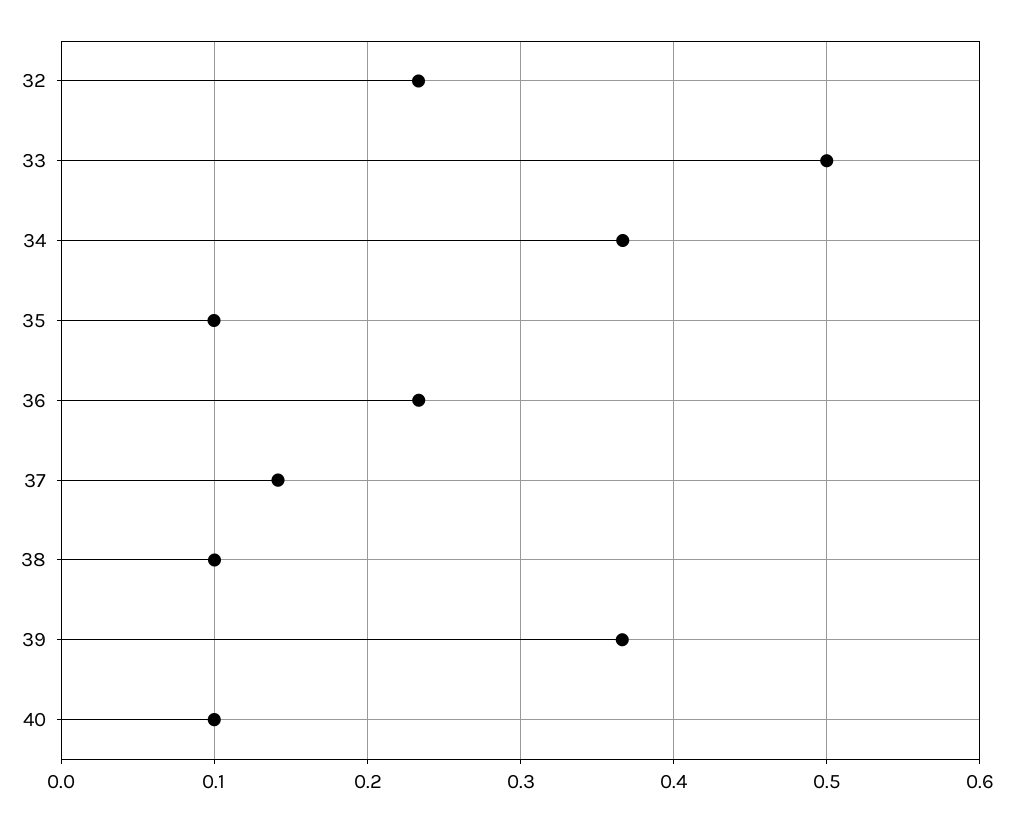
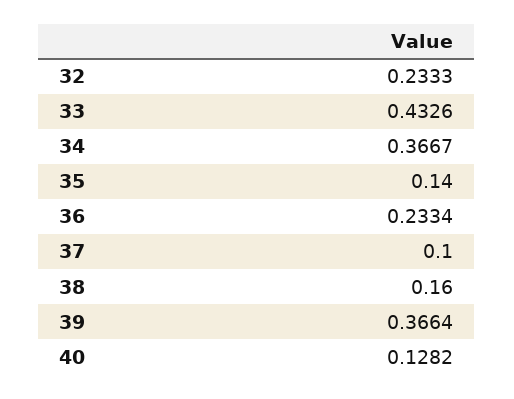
  {
    "32": 0.2333,
-   "33": 0.5,
+   "33": 0.4326,
    "34": 0.3667,
-   "35": 0.1,
+   "35": 0.14,
    "36": 0.2334,
-   "37": 0.14,
+   "37": 0.1,
-   "38": 0.1,
+   "38": 0.16,
    "39": 0.3664,
-   "40": 0.1
+   "40": 0.1282
  }

